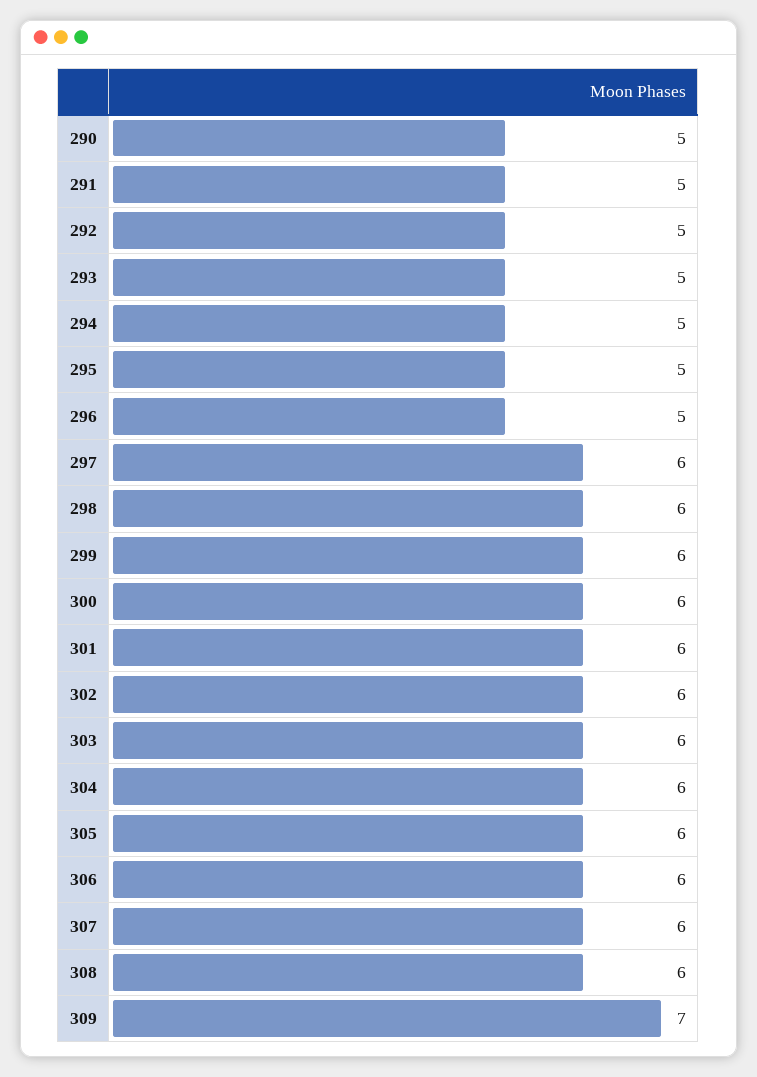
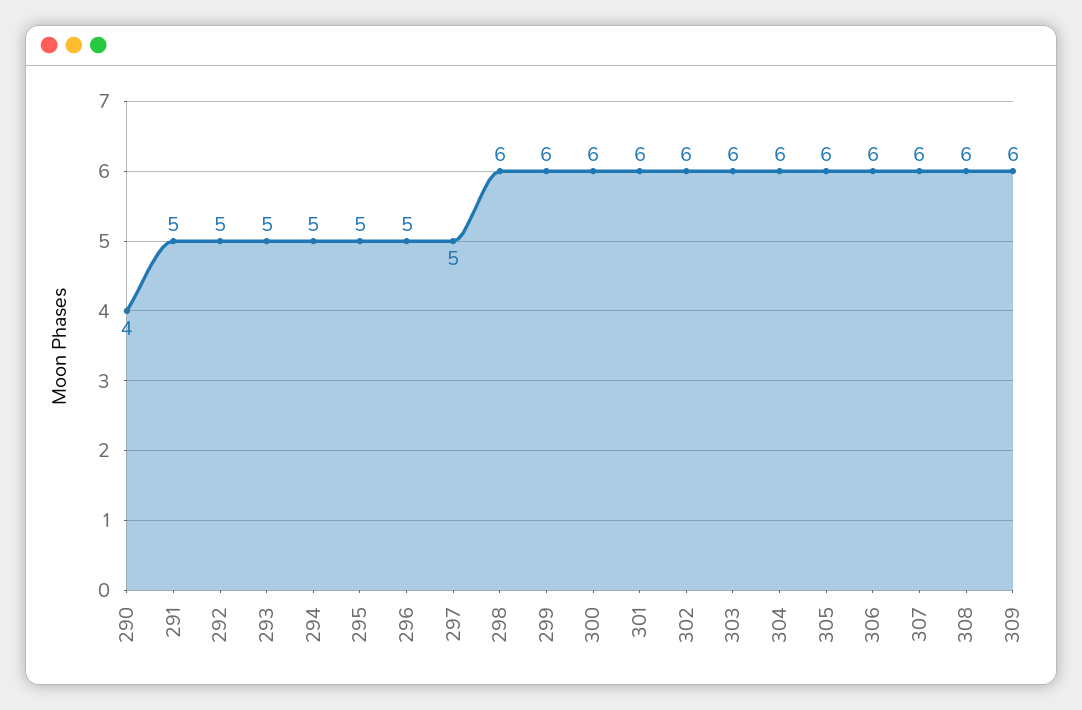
  {
-   "290": 5,
+   "290": 4,
    "291": 5,
    "292": 5,
    "293": 5,
    "294": 5,
    "295": 5,
    "296": 5,
-   "297": 6,
+   "297": 5,
    "298": 6,
    "299": 6,
    "300": 6,
    "301": 6,
    "302": 6,
    "303": 6,
    "304": 6,
    "305": 6,
    "306": 6,
    "307": 6,
    "308": 6,
-   "309": 7
+   "309": 6
  }

